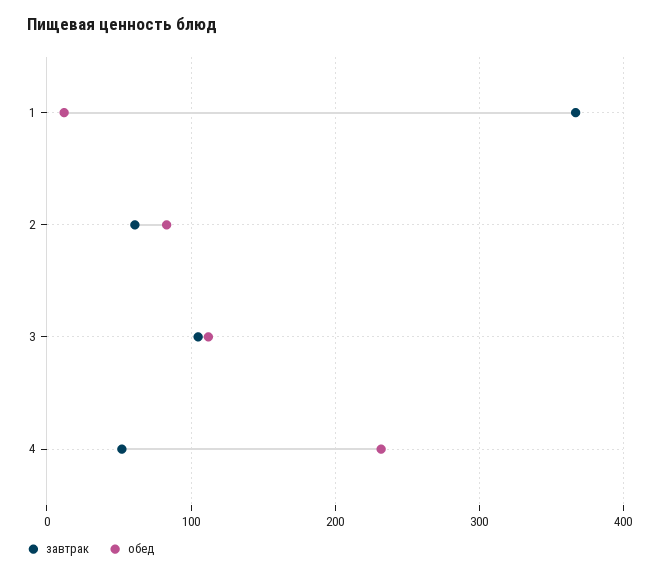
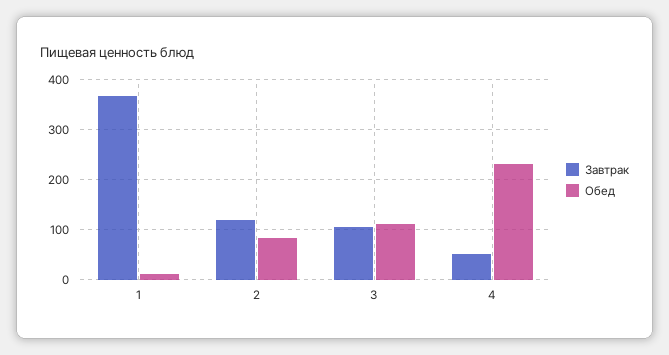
  {
    "завтрак": {
      "1": 370,
-     "2": 60,
+     "2": 120,
      "3": 110,
      "4": 50
    },
    "обед": {
      "1": 10,
      "2": 80,
      "3": 110,
      "4": 230
    }
  }

